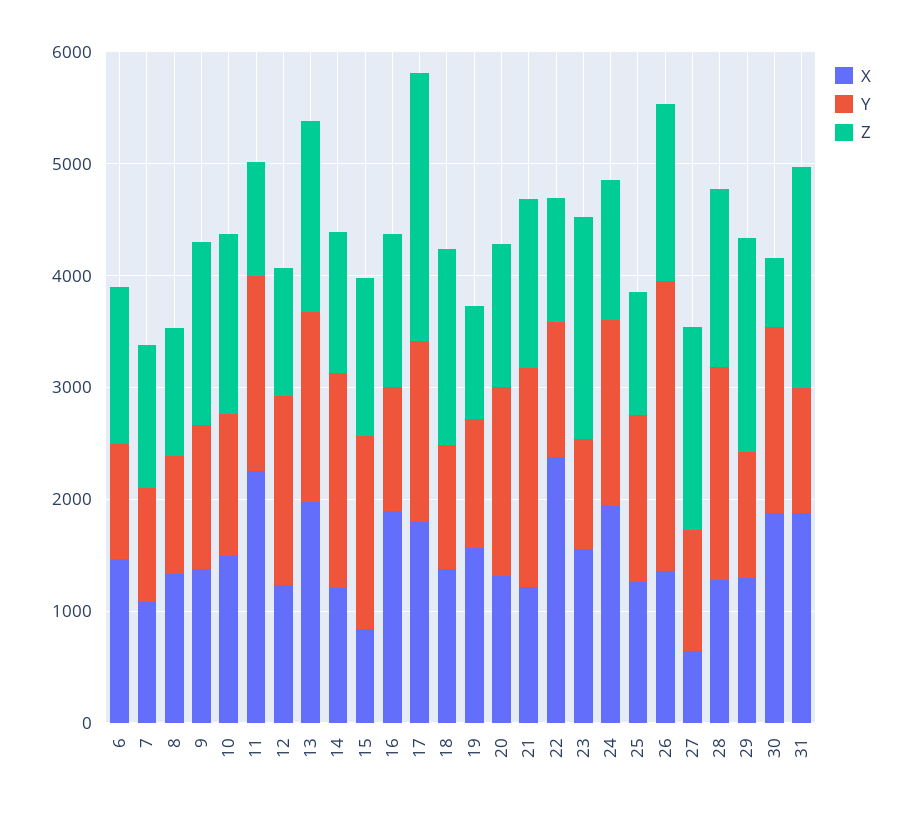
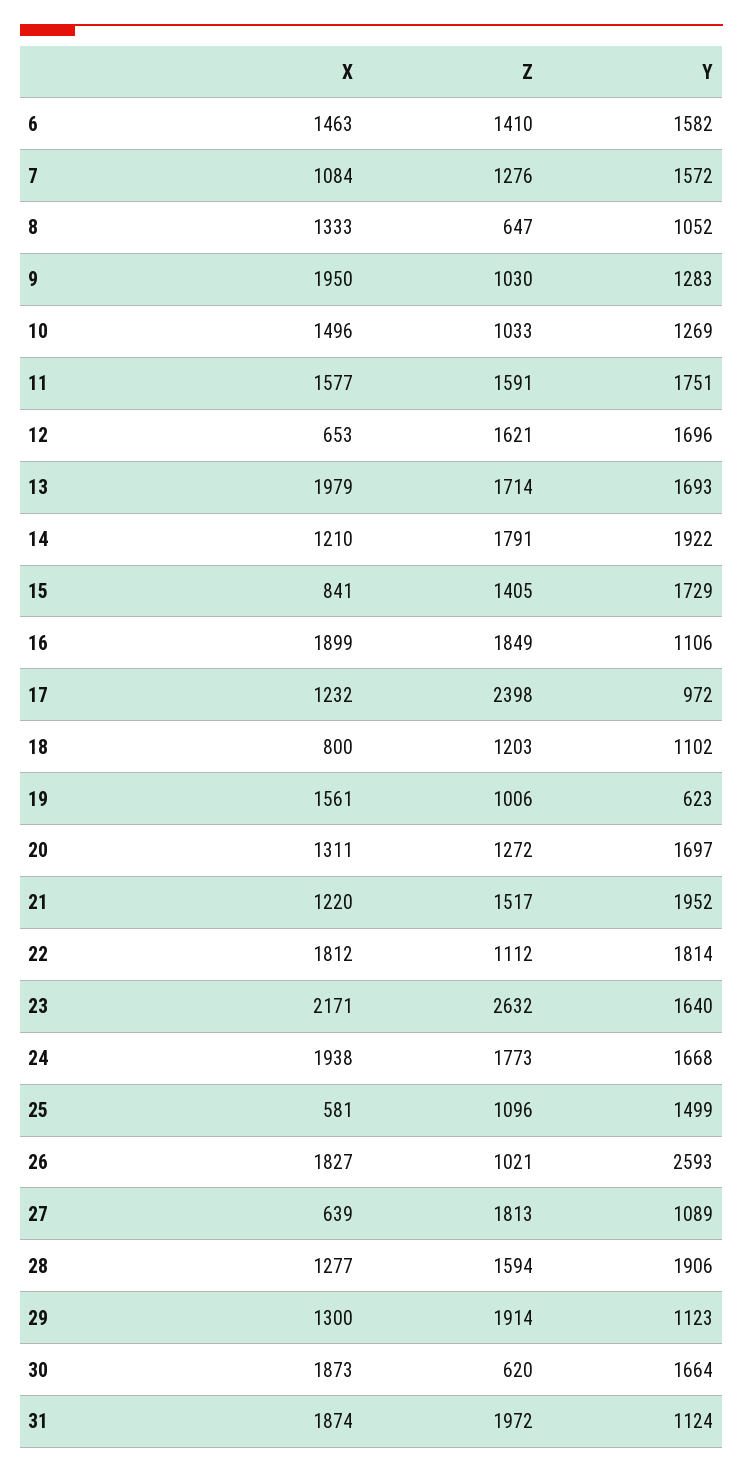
  {
    "X": {
      "6": 1463,
      "7": 1084,
      "8": 1333,
-     "9": 1400,
+     "9": 1950,
      "10": 1496,
-     "11": 2200,
+     "11": 1577,
-     "12": 1200,
+     "12": 653,
      "13": 1979,
      "14": 1210,
      "15": 841,
      "16": 1899,
-     "17": 1800,
+     "17": 1232,
-     "18": 1400,
+     "18": 800,
      "19": 1561,
      "20": 1311,
      "21": 1220,
-     "22": 2400,
+     "22": 1812,
-     "23": 1600,
+     "23": 2171,
      "24": 1938,
-     "25": 1200,
+     "25": 581,
-     "26": 1400,
+     "26": 1827,
      "27": 639,
      "28": 1277,
      "29": 1300,
      "30": 1873,
      "31": 1874
    },
    "Y": {
-     "6": 1000,
+     "6": 1582,
-     "7": 1000,
+     "7": 1572,
      "8": 1052,
      "9": 1283,
      "10": 1269,
      "11": 1751,
      "12": 1696,
      "13": 1693,
      "14": 1922,
      "15": 1729,
      "16": 1106,
-     "17": 1600,
+     "17": 972,
      "18": 1102,
-     "19": 1200,
+     "19": 623,
      "20": 1697,
      "21": 1952,
-     "22": 1200,
+     "22": 1814,
-     "23": 1000,
+     "23": 1640,
      "24": 1668,
      "25": 1499,
      "26": 2593,
      "27": 1089,
      "28": 1906,
      "29": 1123,
      "30": 1664,
      "31": 1124
    },
    "Z": {
      "6": 1410,
      "7": 1276,
-     "8": 1200,
+     "8": 647,
-     "9": 1600,
+     "9": 1030,
-     "10": 1600,
+     "10": 1033,
-     "11": 1000,
+     "11": 1591,
-     "12": 1200,
+     "12": 1621,
      "13": 1714,
-     "14": 1200,
+     "14": 1791,
      "15": 1405,
-     "16": 1400,
+     "16": 1849,
      "17": 2398,
-     "18": 1800,
+     "18": 1203,
      "19": 1006,
      "20": 1272,
      "21": 1517,
      "22": 1112,
-     "23": 2000,
+     "23": 2632,
-     "24": 1200,
+     "24": 1773,
      "25": 1096,
-     "26": 1600,
+     "26": 1021,
      "27": 1813,
      "28": 1594,
      "29": 1914,
      "30": 620,
      "31": 1972
    }
  }

